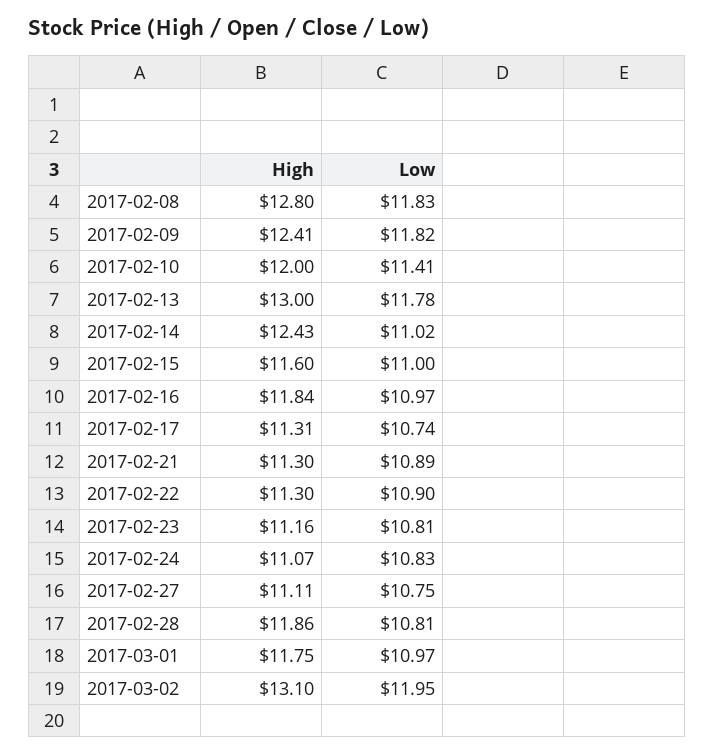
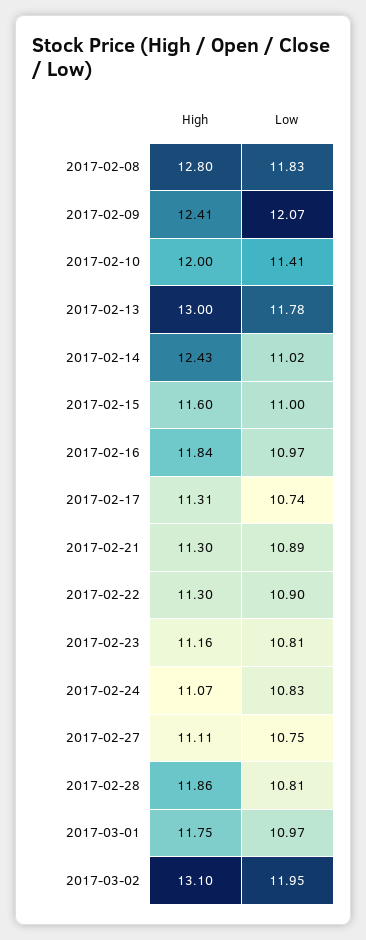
  {
    "High": {
      "2017-02-08": 12.8,
      "2017-02-09": 12.41,
      "2017-02-10": 12,
      "2017-02-13": 13,
      "2017-02-14": 12.43,
      "2017-02-15": 11.6,
      "2017-02-16": 11.84,
      "2017-02-17": 11.31,
      "2017-02-21": 11.3,
      "2017-02-22": 11.3,
      "2017-02-23": 11.16,
      "2017-02-24": 11.07,
      "2017-02-27": 11.11,
      "2017-02-28": 11.86,
      "2017-03-01": 11.75,
      "2017-03-02": 13.1
    },
    "Low": {
      "2017-02-08": 11.83,
-     "2017-02-09": 11.82,
+     "2017-02-09": 12.07,
      "2017-02-10": 11.41,
      "2017-02-13": 11.78,
      "2017-02-14": 11.02,
      "2017-02-15": 11,
      "2017-02-16": 10.97,
      "2017-02-17": 10.74,
      "2017-02-21": 10.89,
      "2017-02-22": 10.9,
      "2017-02-23": 10.81,
      "2017-02-24": 10.83,
      "2017-02-27": 10.75,
      "2017-02-28": 10.81,
      "2017-03-01": 10.97,
      "2017-03-02": 11.95
    }
  }

